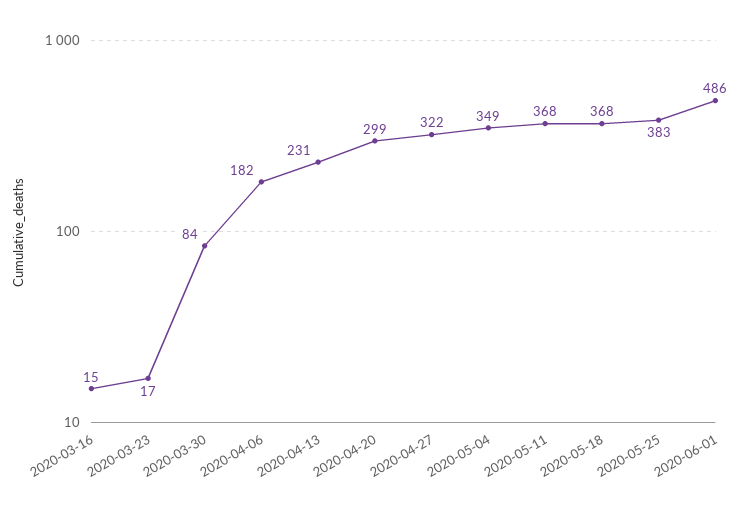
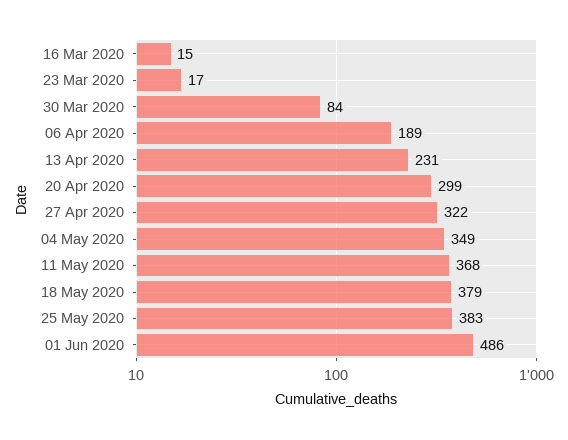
  {
    "2020-03-16": 15,
    "2020-03-23": 17,
    "2020-03-30": 84,
-   "2020-04-06": 182,
+   "2020-04-06": 189,
    "2020-04-13": 231,
    "2020-04-20": 299,
    "2020-04-27": 322,
    "2020-05-04": 349,
    "2020-05-11": 368,
-   "2020-05-18": 368,
+   "2020-05-18": 379,
    "2020-05-25": 383,
    "2020-06-01": 486
  }

